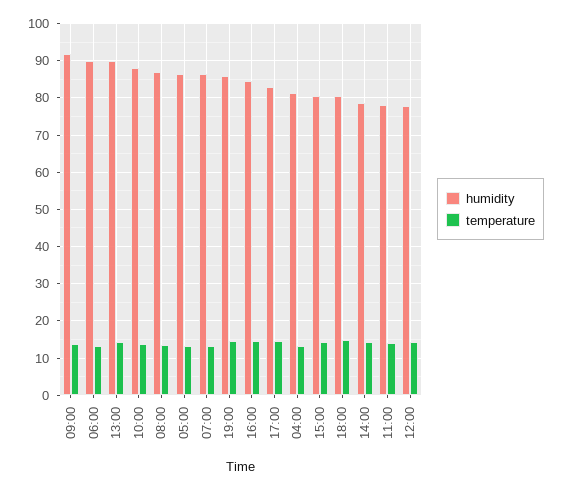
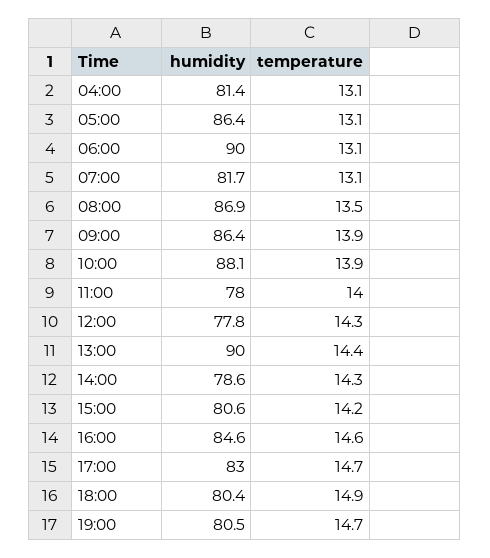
  {
    "humidity": {
-     "09:00": 92,
+     "09:00": 86.4,
      "06:00": 90,
      "13:00": 90,
      "10:00": 88.1,
      "08:00": 86.9,
      "05:00": 86.4,
-     "07:00": 86,
+     "07:00": 81.7,
-     "19:00": 86,
+     "19:00": 80.5,
      "16:00": 84.6,
      "17:00": 83,
      "04:00": 81.4,
      "15:00": 80.6,
      "18:00": 80.4,
      "14:00": 78.6,
      "11:00": 78,
      "12:00": 77.8
    },
    "temperature": {
      "09:00": 13.9,
      "06:00": 13.1,
      "13:00": 14.4,
      "10:00": 13.9,
      "08:00": 13.5,
      "05:00": 13.1,
      "07:00": 13.1,
      "19:00": 14.7,
      "16:00": 14.6,
      "17:00": 14.7,
      "04:00": 13.1,
      "15:00": 14.2,
      "18:00": 14.9,
      "14:00": 14.3,
      "11:00": 14,
      "12:00": 14.3
    }
  }

